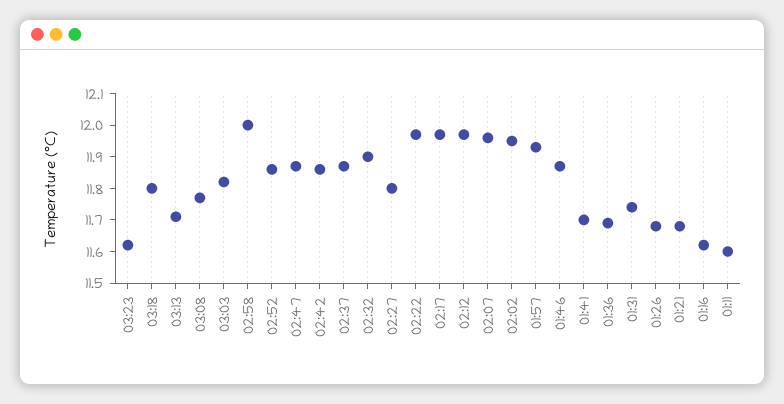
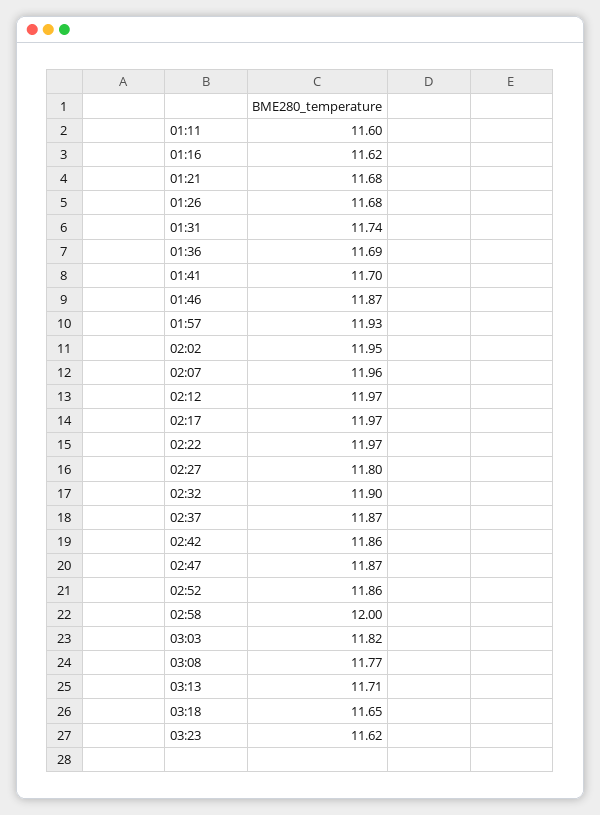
  {
    "03:23": 11.62,
-   "03:18": 11.8,
+   "03:18": 11.65,
    "03:13": 11.71,
    "03:08": 11.77,
    "03:03": 11.82,
    "02:58": 12,
    "02:52": 11.86,
    "02:47": 11.87,
    "02:42": 11.86,
    "02:37": 11.87,
    "02:32": 11.9,
    "02:27": 11.8,
    "02:22": 11.97,
    "02:17": 11.97,
    "02:12": 11.97,
    "02:07": 11.96,
    "02:02": 11.95,
    "01:57": 11.93,
    "01:46": 11.87,
    "01:41": 11.7,
    "01:36": 11.69,
    "01:31": 11.74,
    "01:26": 11.68,
    "01:21": 11.68,
    "01:16": 11.62,
    "01:11": 11.6
  }

